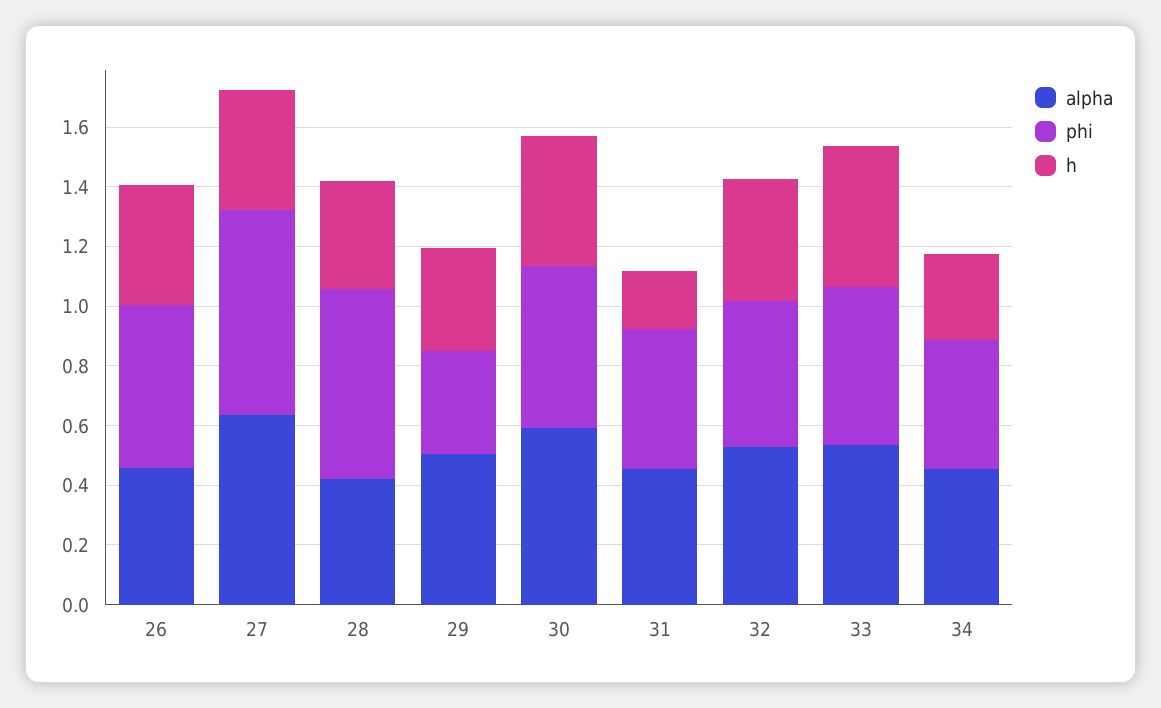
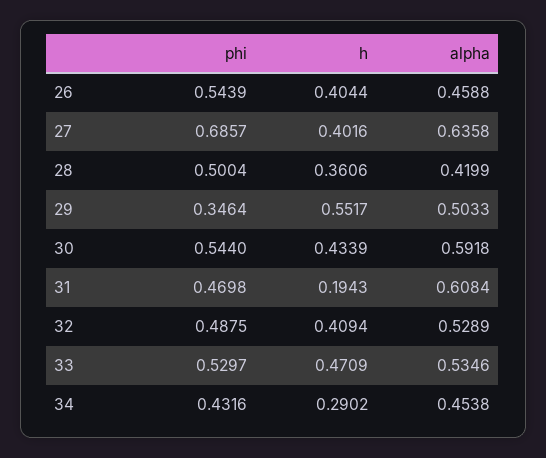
  {
    "alpha": {
      "26": 0.4588,
      "27": 0.6358,
      "28": 0.4199,
      "29": 0.5033,
      "30": 0.5918,
-     "31": 0.45,
+     "31": 0.6084,
      "32": 0.5289,
      "33": 0.5346,
      "34": 0.4538
    },
    "phi": {
      "26": 0.5439,
      "27": 0.6857,
-     "28": 0.65,
+     "28": 0.5004,
      "29": 0.3464,
      "30": 0.544,
      "31": 0.4698,
      "32": 0.4875,
      "33": 0.5297,
      "34": 0.4316
    },
    "h": {
      "26": 0.4044,
      "27": 0.4016,
      "28": 0.3606,
-     "29": 0.35,
+     "29": 0.5517,
      "30": 0.4339,
      "31": 0.1943,
      "32": 0.4094,
      "33": 0.4709,
      "34": 0.2902
    }
  }

